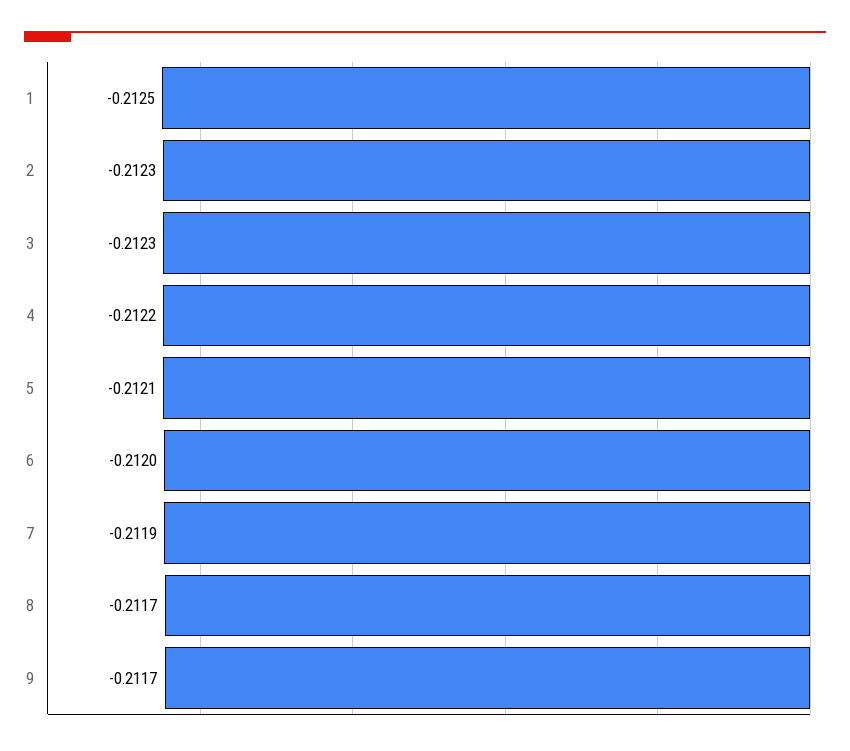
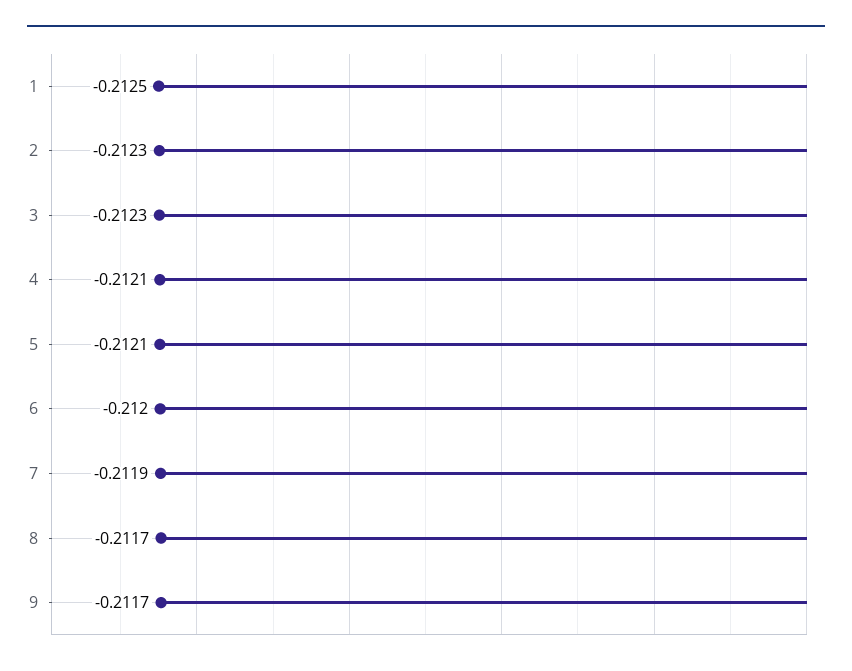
  {
    "1": -0.2125,
    "2": -0.2123,
    "3": -0.2123,
-   "4": -0.2122,
+   "4": -0.2121,
    "5": -0.2121,
    "6": -0.212,
    "7": -0.2119,
    "8": -0.2117,
    "9": -0.2117
  }

